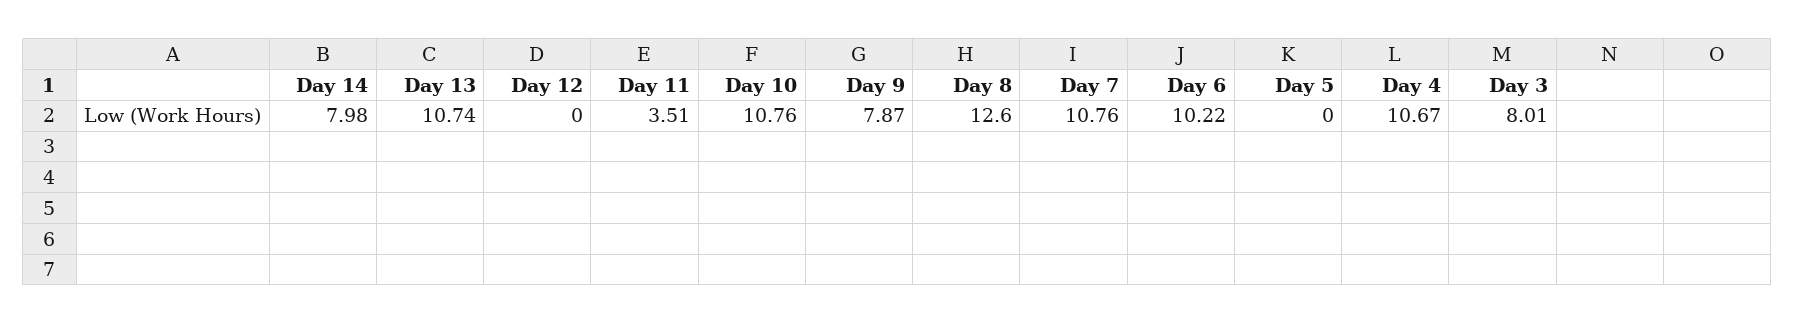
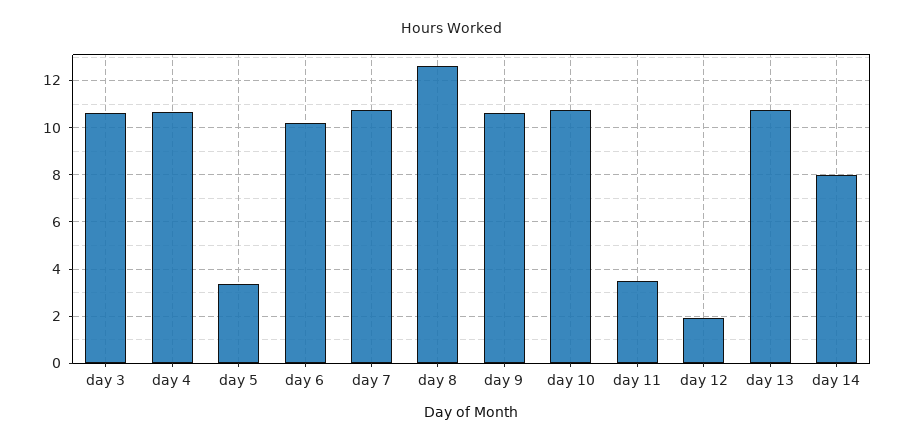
  {
    "Day 14": 7.98,
    "Day 13": 10.74,
-   "Day 12": 0,
+   "Day 12": 2,
    "Day 11": 3.51,
    "Day 10": 10.76,
-   "Day 9": 7.87,
+   "Day 9": 10.5,
    "Day 8": 12.6,
    "Day 7": 10.76,
    "Day 6": 10.22,
-   "Day 5": 0,
+   "Day 5": 3.5,
    "Day 4": 10.67,
-   "Day 3": 8.01
+   "Day 3": 10.5
  }

